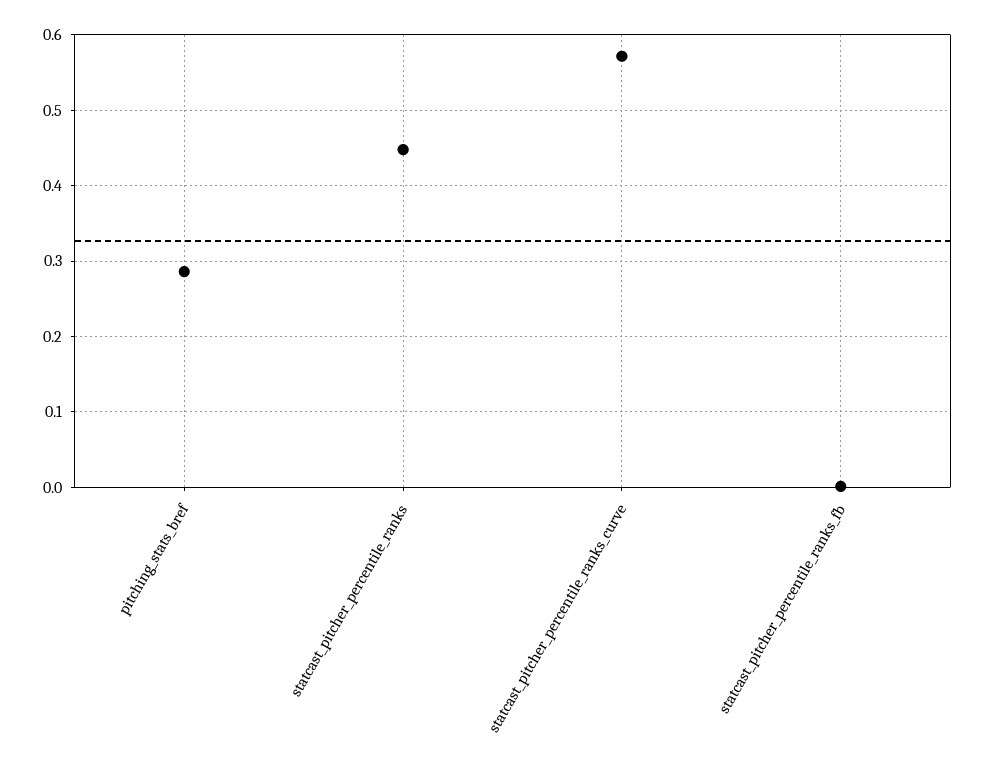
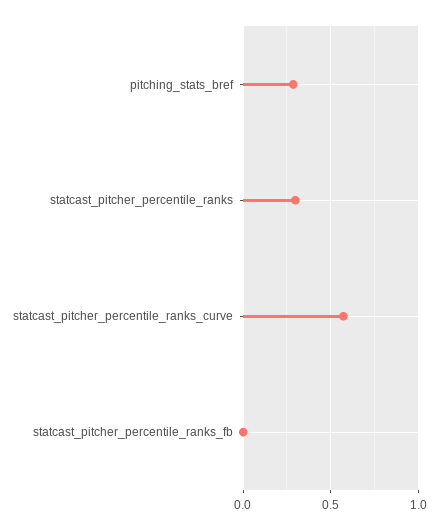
  {
    "pitching_stats_bref": 0.29,
-   "statcast_pitcher_percentile_ranks": 0.45,
+   "statcast_pitcher_percentile_ranks": 0.3,
    "statcast_pitcher_percentile_ranks_curve": 0.57,
    "statcast_pitcher_percentile_ranks_fb": 0
  }

